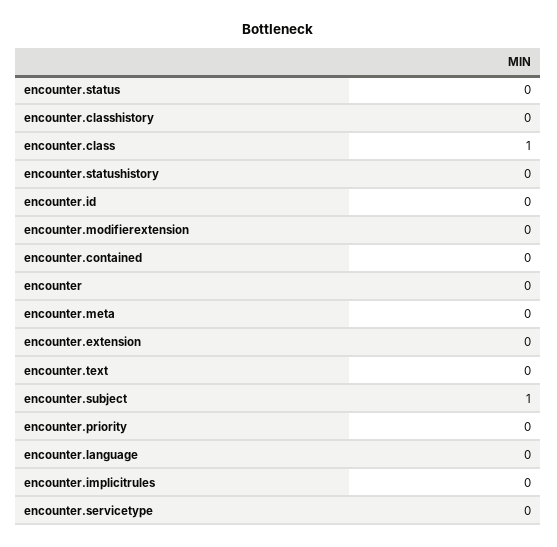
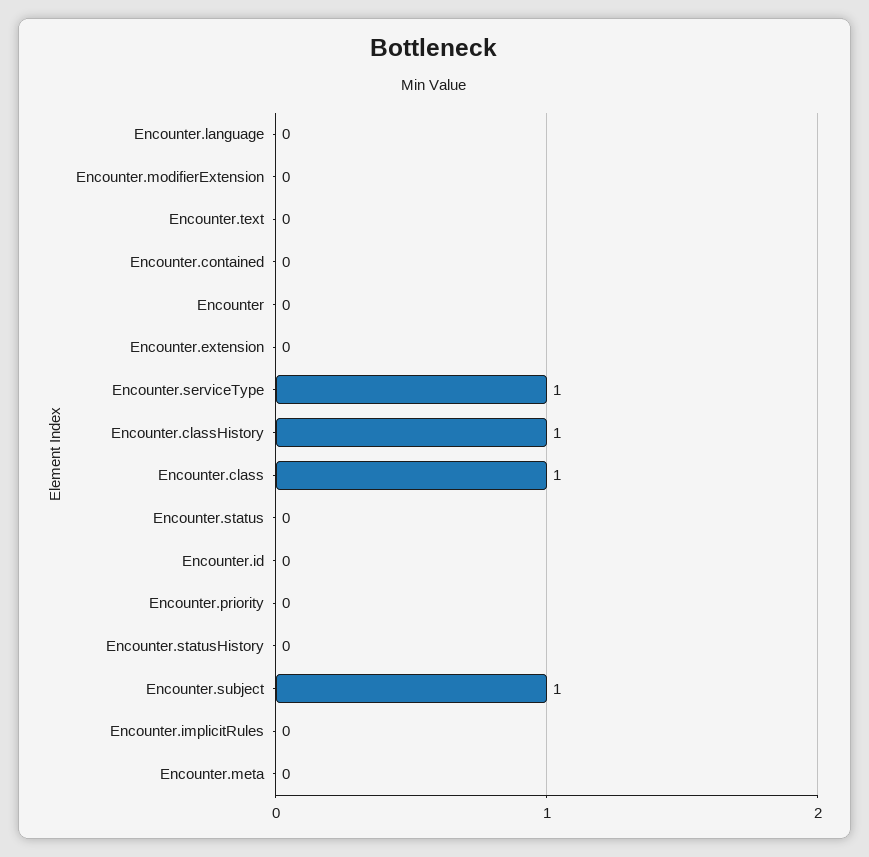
  {
    "encounter.status": 0,
-   "encounter.classhistory": 0,
+   "encounter.classhistory": 1,
    "encounter.class": 1,
    "encounter.statushistory": 0,
    "encounter.id": 0,
    "encounter.modifierextension": 0,
    "encounter.contained": 0,
    "encounter": 0,
    "encounter.meta": 0,
    "encounter.extension": 0,
    "encounter.text": 0,
    "encounter.subject": 1,
    "encounter.priority": 0,
    "encounter.language": 0,
    "encounter.implicitrules": 0,
-   "encounter.servicetype": 0
+   "encounter.servicetype": 1
  }

